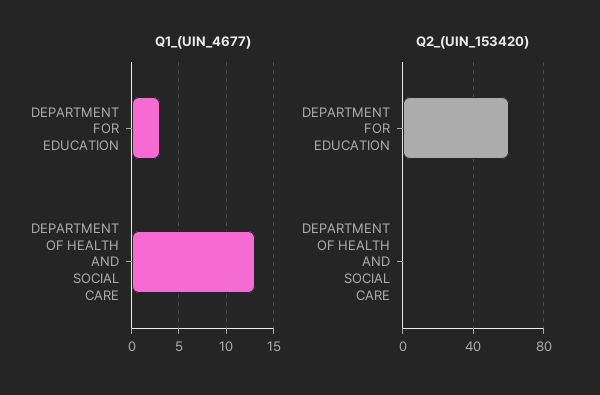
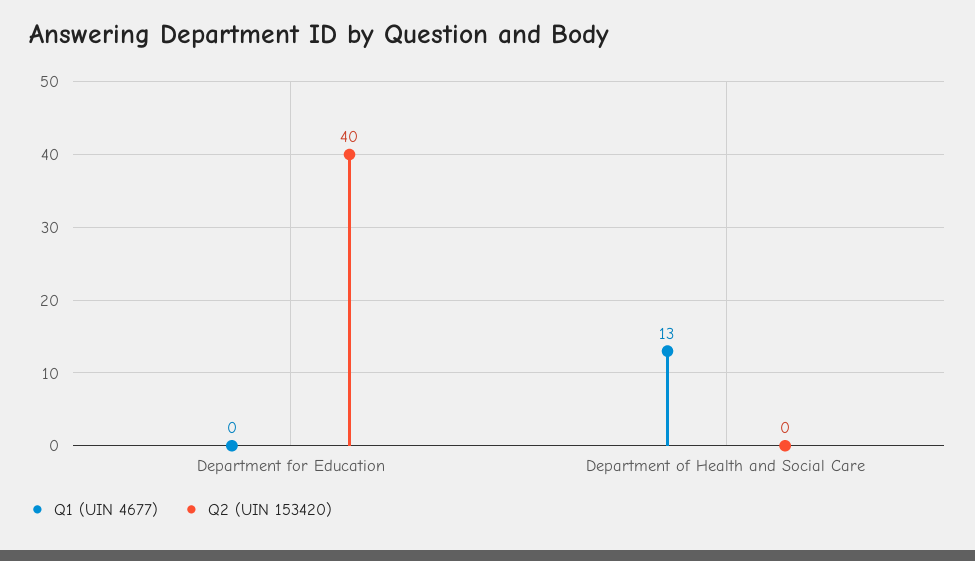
  {
    "Q1_(UIN_4677)": {
-     "DEPARTMENT FOR EDUCATION": 3,
+     "DEPARTMENT FOR EDUCATION": 0,
      "DEPARTMENT OF HEALTH AND SOCIAL CARE": 13
    },
    "Q2_(UIN_153420)": {
-     "DEPARTMENT FOR EDUCATION": 60,
+     "DEPARTMENT FOR EDUCATION": 40,
      "DEPARTMENT OF HEALTH AND SOCIAL CARE": 0
    }
  }

